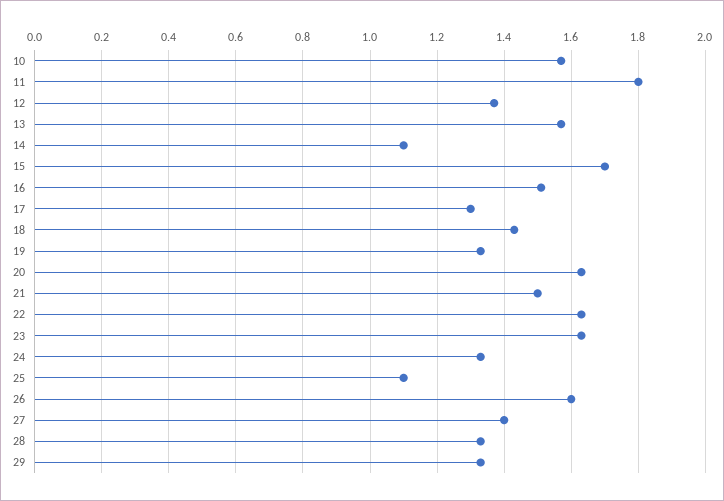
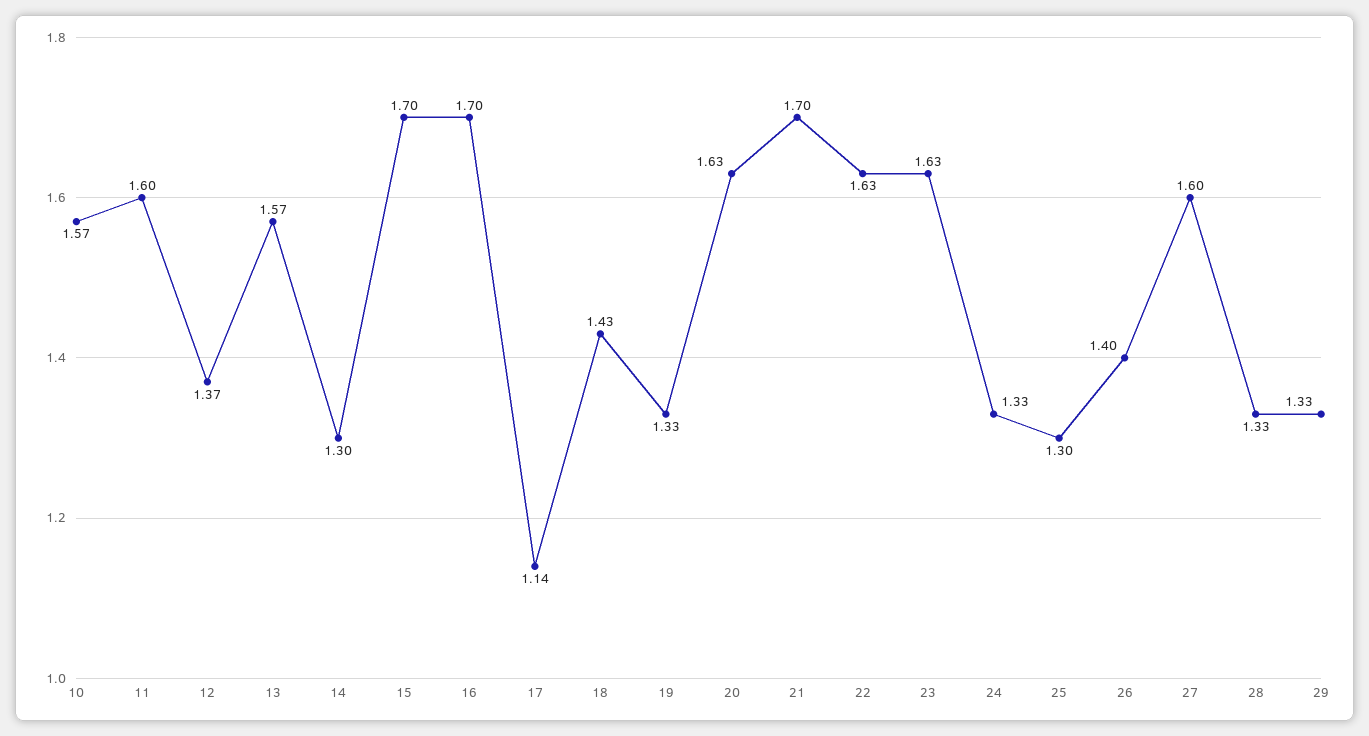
  {
    "10": 1.57,
-   "11": 1.8,
+   "11": 1.6,
    "12": 1.37,
    "13": 1.57,
-   "14": 1.1,
+   "14": 1.3,
    "15": 1.7,
-   "16": 1.5,
+   "16": 1.7,
-   "17": 1.3,
+   "17": 1.14,
    "18": 1.43,
    "19": 1.33,
    "20": 1.63,
-   "21": 1.5,
+   "21": 1.7,
    "22": 1.63,
    "23": 1.63,
    "24": 1.33,
-   "25": 1.1,
+   "25": 1.3,
-   "26": 1.6,
+   "26": 1.4,
-   "27": 1.4,
+   "27": 1.6,
    "28": 1.33,
    "29": 1.33
  }

